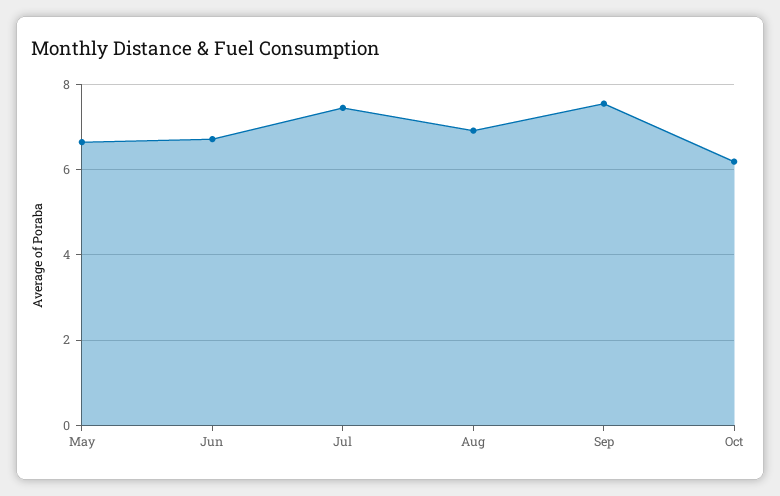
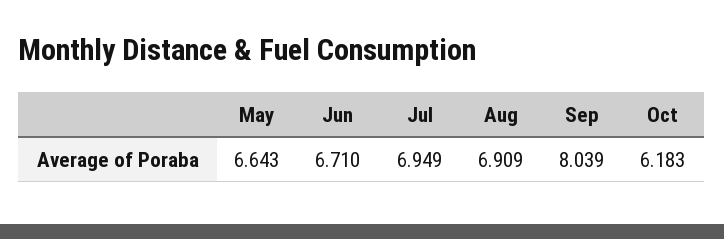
  {
    "May": 6.643,
    "Jun": 6.71,
-   "Jul": 7.4,
+   "Jul": 6.949,
    "Aug": 6.909,
-   "Sep": 7.6,
+   "Sep": 8.039,
    "Oct": 6.183
  }

